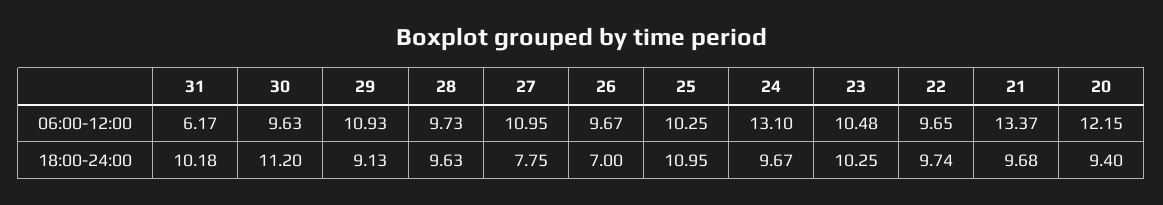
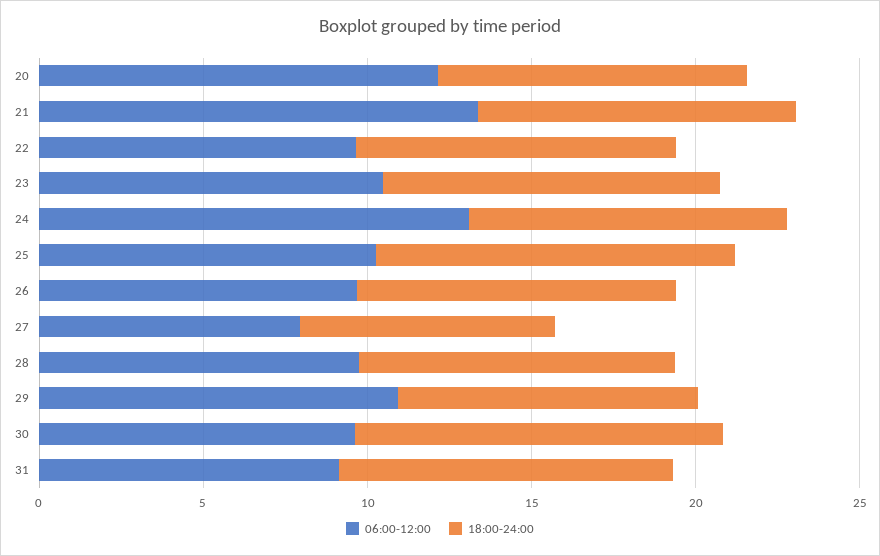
  {
    "06:00-12:00": {
-     "31": 6.17,
+     "31": 9,
      "30": 9.63,
      "29": 10.93,
      "28": 9.73,
-     "27": 10.95,
+     "27": 8,
      "26": 9.67,
      "25": 10.25,
      "24": 13.1,
      "23": 10.48,
      "22": 9.65,
      "21": 13.37,
      "20": 12.15
    },
    "18:00-24:00": {
      "31": 10.18,
      "30": 11.2,
      "29": 9.13,
      "28": 9.63,
      "27": 7.75,
-     "26": 7,
+     "26": 10,
      "25": 10.95,
      "24": 9.67,
      "23": 10.25,
      "22": 9.74,
      "21": 9.68,
      "20": 9.4
    }
  }

